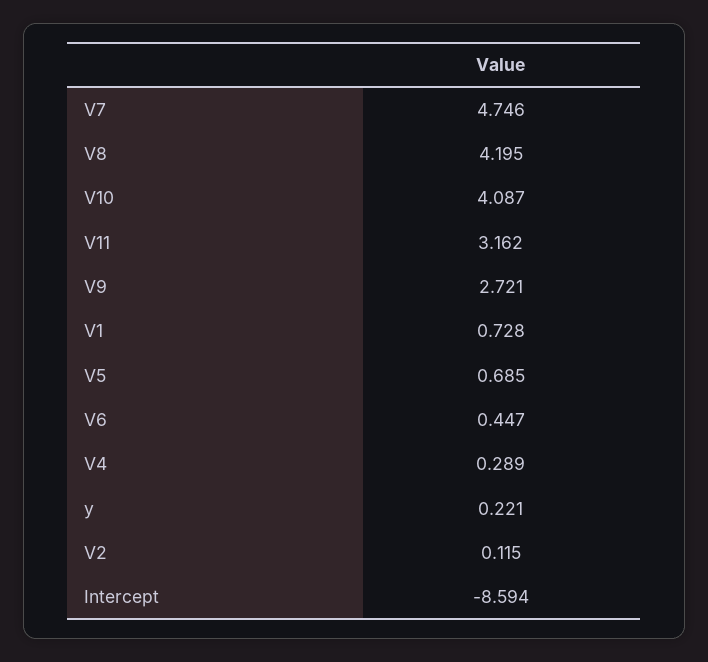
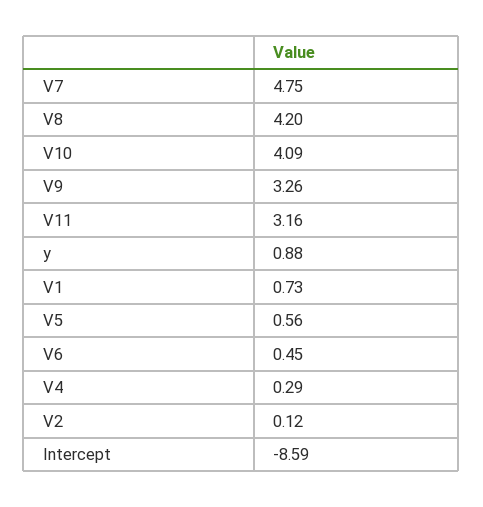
  {
    "V7": 4.746,
    "V8": 4.195,
    "V10": 4.087,
    "V11": 3.162,
-   "V9": 2.721,
+   "V9": 3.26,
    "V1": 0.728,
-   "V5": 0.685,
+   "V5": 0.56,
    "V6": 0.447,
    "V4": 0.289,
-   "y": 0.221,
+   "y": 0.88,
    "V2": 0.115,
    "Intercept": -8.594
  }

